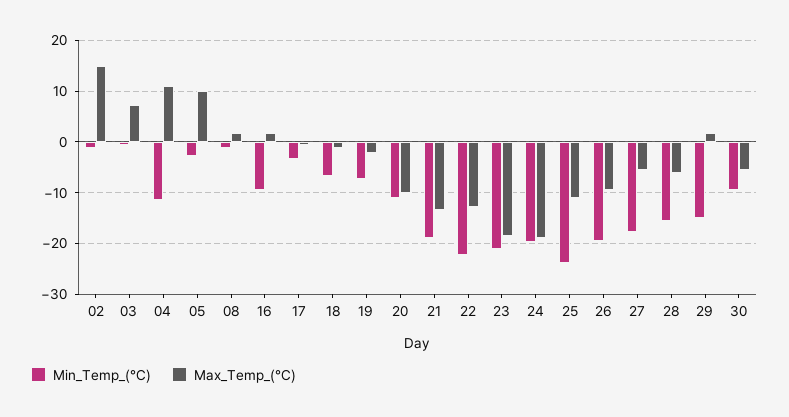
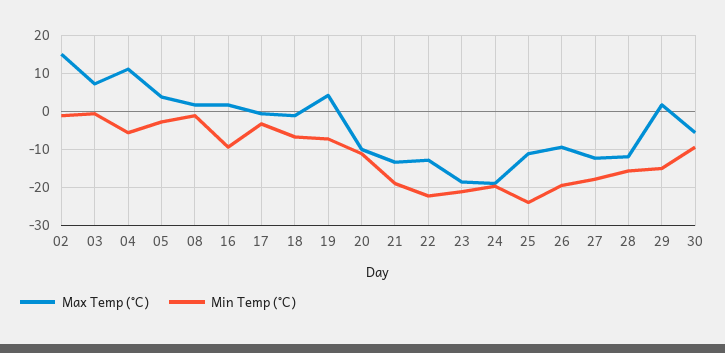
  {
    "Min_Temp_(°C)": {
      "02": -2,
      "03": 0,
-     "04": -12,
+     "04": -6,
      "05": -2,
      "08": -2,
      "16": -10,
      "17": -4,
      "18": -6,
      "19": -8,
      "20": -12,
      "21": -18,
      "22": -22,
      "23": -22,
      "24": -20,
      "25": -24,
      "26": -20,
      "27": -18,
      "28": -16,
      "29": -16,
      "30": -10
    },
    "Max_Temp_(°C)": {
      "02": 16,
      "03": 8,
      "04": 12,
-     "05": 10,
+     "05": 4,
      "08": 2,
      "16": 2,
      "17": 0,
      "18": -2,
-     "19": -2,
+     "19": 4,
      "20": -10,
      "21": -14,
      "22": -12,
      "23": -18,
      "24": -18,
      "25": -12,
      "26": -10,
-     "27": -6,
+     "27": -12,
-     "28": -6,
+     "28": -12,
      "29": 2,
      "30": -6
    }
  }

